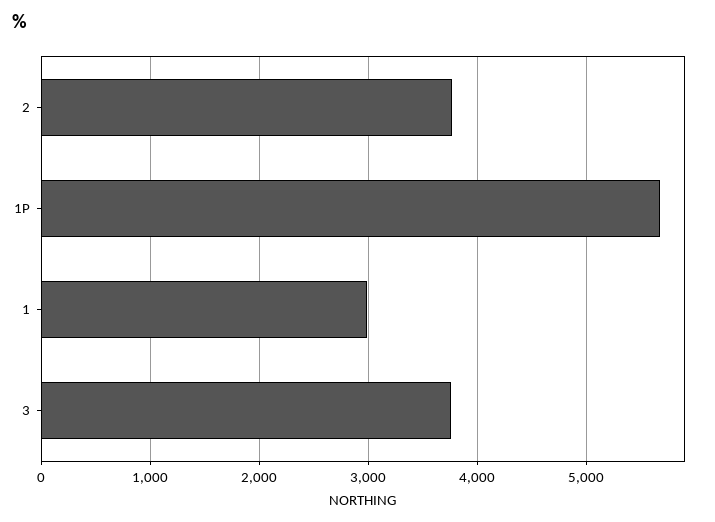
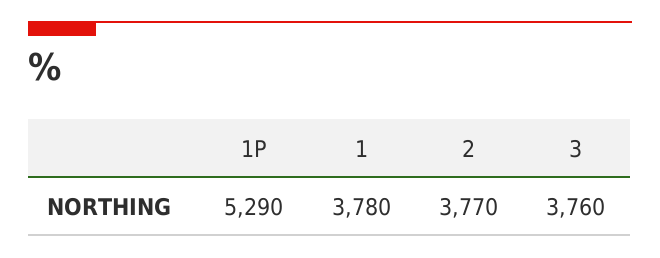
  {
    "2": 3770,
-   "1P": 5700,
+   "1P": 5290,
-   "1": 3000,
+   "1": 3780,
    "3": 3760
  }

